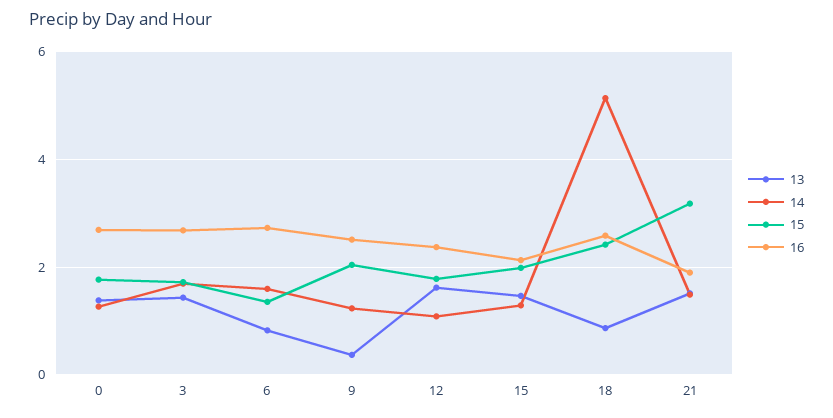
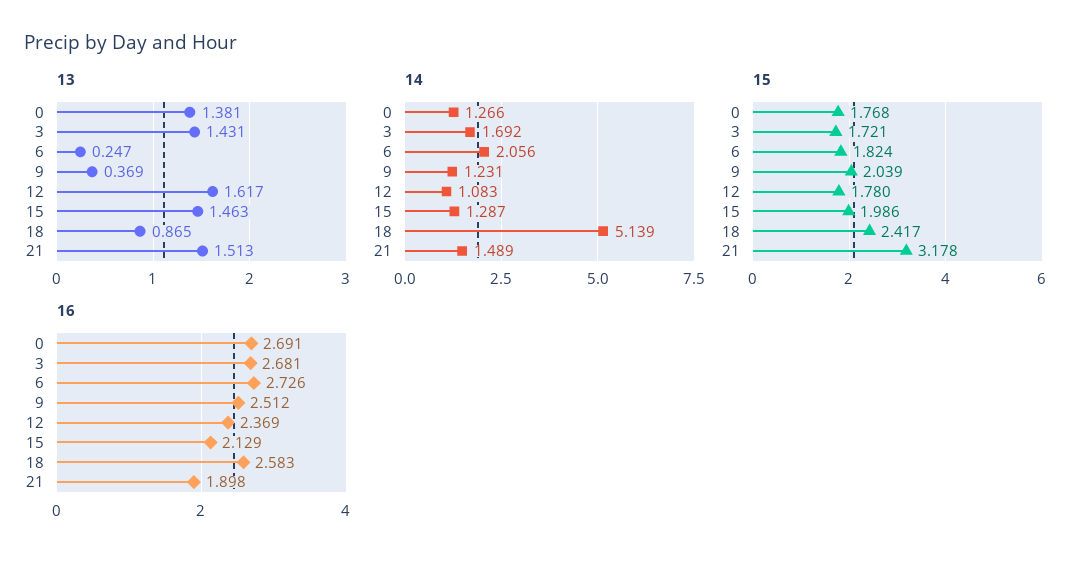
  {
    "13": {
      "0": 1.381,
      "3": 1.431,
-     "6": 0.8,
+     "6": 0.247,
      "9": 0.369,
      "12": 1.617,
      "15": 1.463,
      "18": 0.865,
      "21": 1.513
    },
    "14": {
      "0": 1.266,
      "3": 1.692,
-     "6": 1.6,
+     "6": 2.056,
      "9": 1.231,
      "12": 1.083,
      "15": 1.287,
      "18": 5.139,
      "21": 1.489
    },
    "15": {
      "0": 1.768,
      "3": 1.721,
-     "6": 1.4,
+     "6": 1.824,
      "9": 2.039,
      "12": 1.78,
      "15": 1.986,
      "18": 2.417,
      "21": 3.178
    },
    "16": {
      "0": 2.691,
      "3": 2.681,
      "6": 2.726,
      "9": 2.512,
      "12": 2.369,
      "15": 2.129,
      "18": 2.583,
      "21": 1.898
    }
  }

